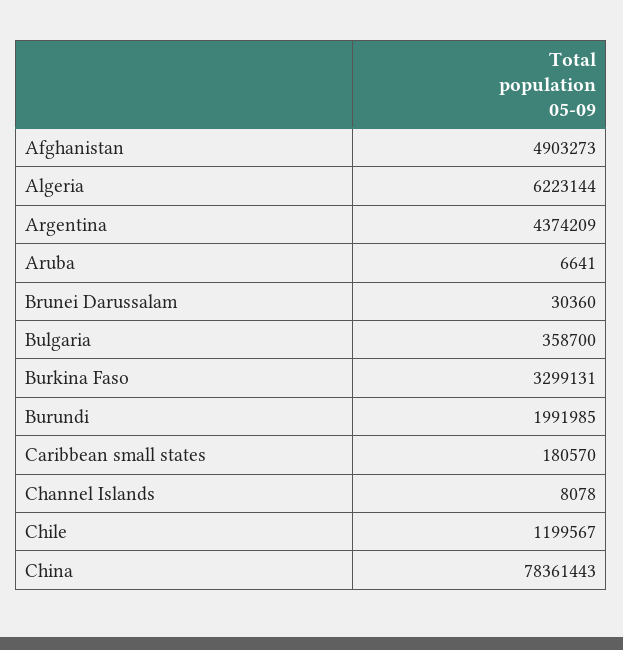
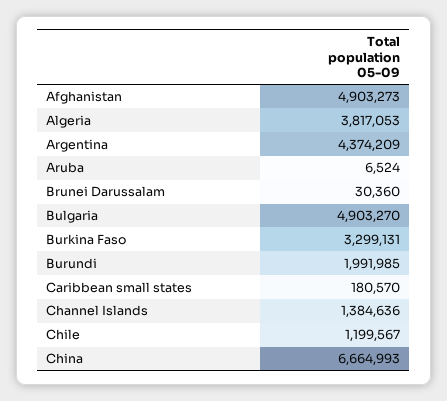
  {
    "Afghanistan": 4903273,
-   "Algeria": 6223144,
+   "Algeria": 3817053,
    "Argentina": 4374209,
-   "Aruba": 6641,
+   "Aruba": 6524,
    "Brunei Darussalam": 30360,
-   "Bulgaria": 358700,
+   "Bulgaria": 4903270,
    "Burkina Faso": 3299131,
    "Burundi": 1991985,
    "Caribbean small states": 180570,
-   "Channel Islands": 8078,
+   "Channel Islands": 1384636,
    "Chile": 1199567,
-   "China": 78361443
+   "China": 6664993
  }

